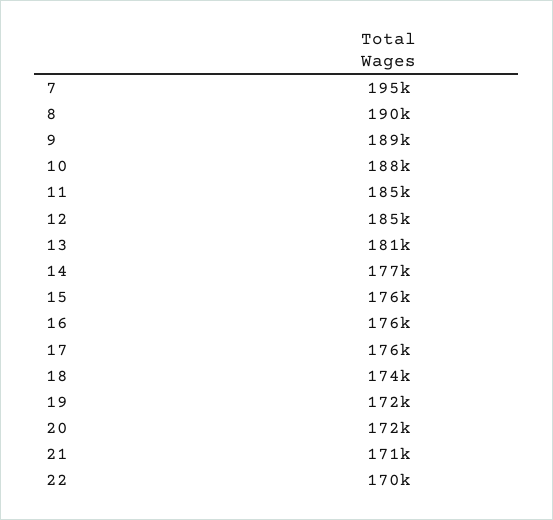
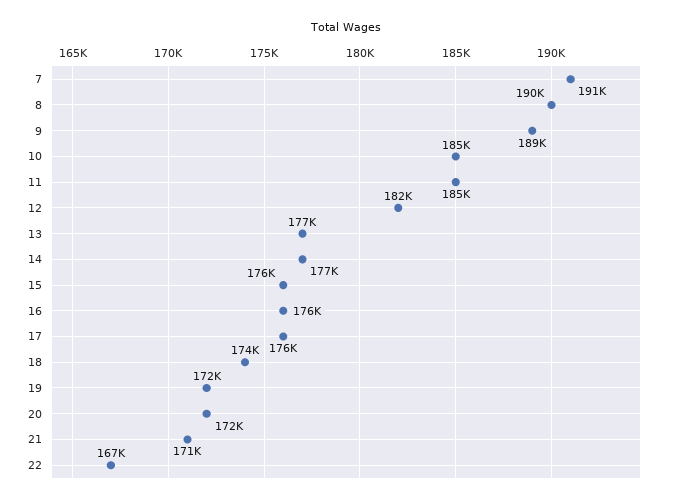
  {
-   "7": 195000,
+   "7": 191000,
    "8": 190000,
    "9": 189000,
-   "10": 188000,
+   "10": 185000,
    "11": 185000,
-   "12": 185000,
+   "12": 182000,
-   "13": 181000,
+   "13": 177000,
    "14": 177000,
    "15": 176000,
    "16": 176000,
    "17": 176000,
    "18": 174000,
    "19": 172000,
    "20": 172000,
    "21": 171000,
-   "22": 170000
+   "22": 167000
  }

